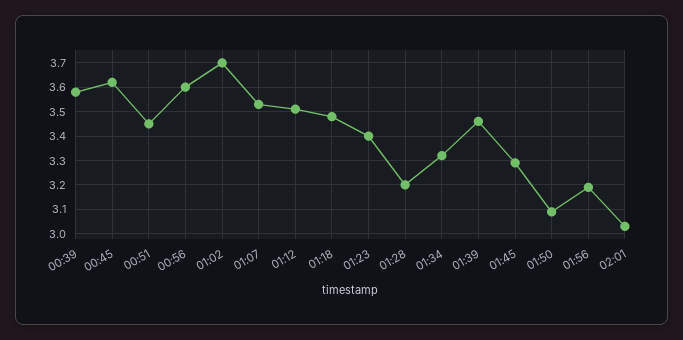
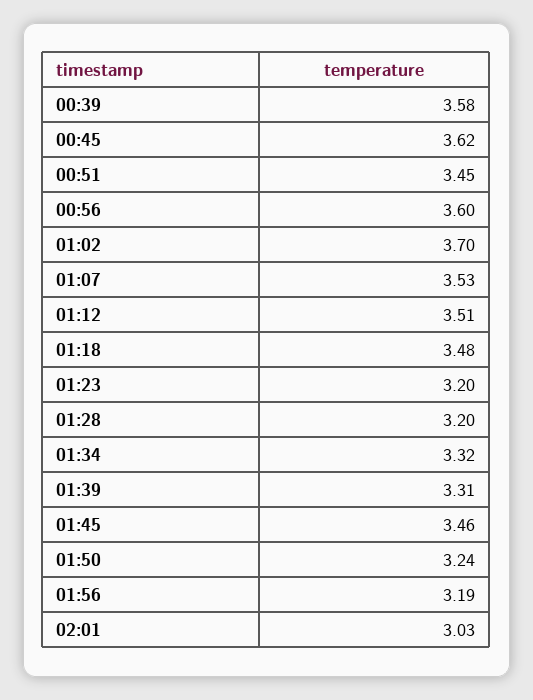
  {
    "00:39": 3.58,
    "00:45": 3.62,
    "00:51": 3.45,
    "00:56": 3.6,
    "01:02": 3.7,
    "01:07": 3.53,
    "01:12": 3.51,
    "01:18": 3.48,
-   "01:23": 3.4,
+   "01:23": 3.2,
    "01:28": 3.2,
    "01:34": 3.32,
-   "01:39": 3.45,
+   "01:39": 3.31,
-   "01:45": 3.3,
+   "01:45": 3.46,
-   "01:50": 3.1,
+   "01:50": 3.24,
    "01:56": 3.19,
    "02:01": 3.03
  }

